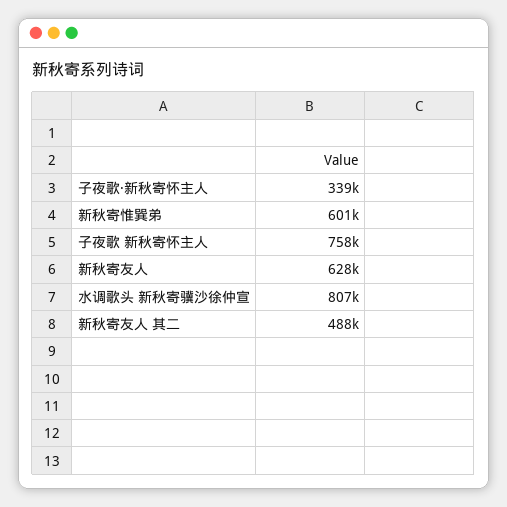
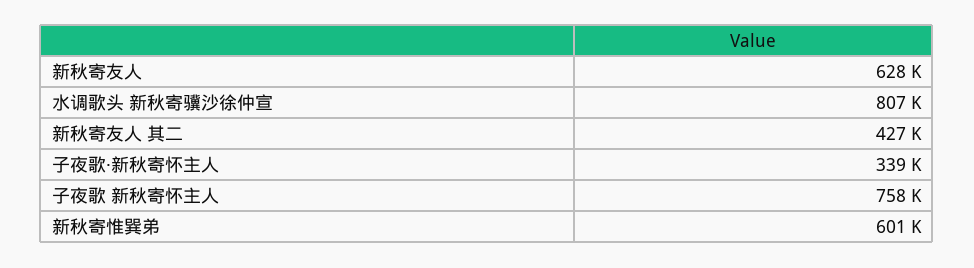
  {
    "子夜歌·新秋寄怀主人": 339000,
    "新秋寄惟巽弟": 601000,
    "子夜歌 新秋寄怀主人": 758000,
    "新秋寄友人": 628000,
    "水调歌头 新秋寄骥沙徐仲宣": 807000,
-   "新秋寄友人 其二": 488000
+   "新秋寄友人 其二": 427000
  }

